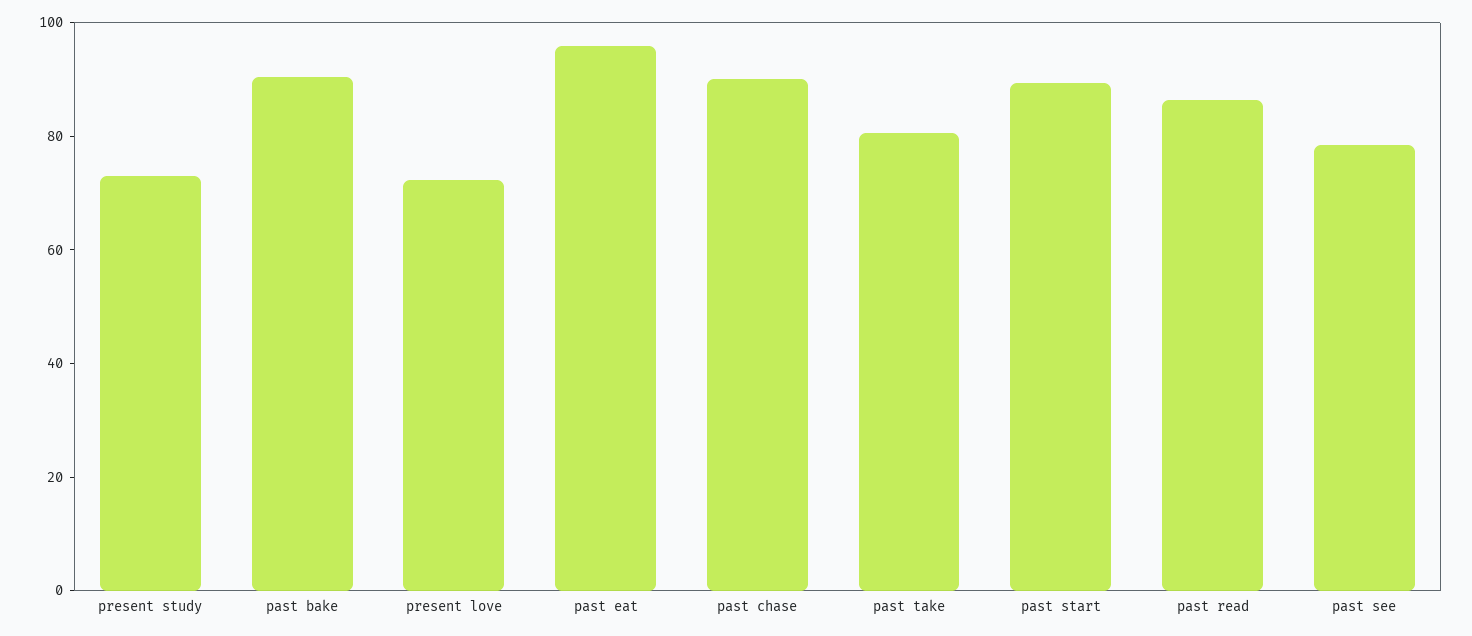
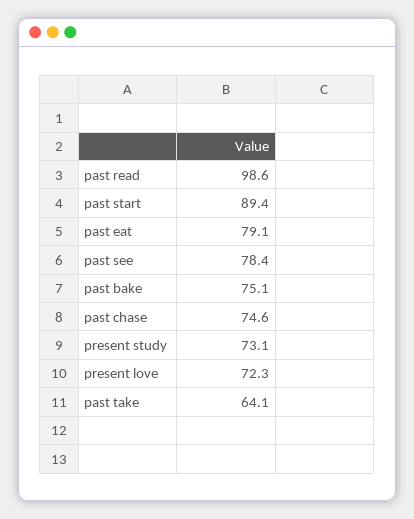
  {
    "present study": 73.1,
-   "past bake": 90,
+   "past bake": 75.1,
    "present love": 72.3,
-   "past eat": 95,
+   "past eat": 79.1,
-   "past chase": 90,
+   "past chase": 74.6,
-   "past take": 80,
+   "past take": 64.1,
    "past start": 89.4,
-   "past read": 85,
+   "past read": 98.6,
    "past see": 78.4
  }

